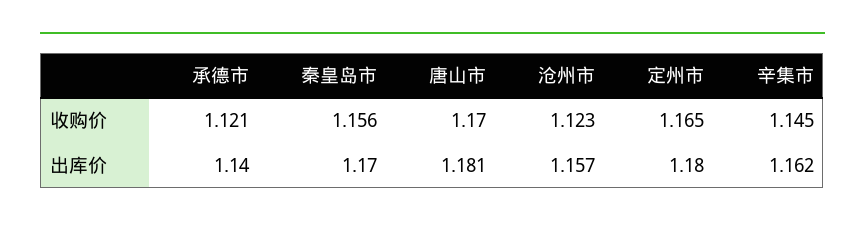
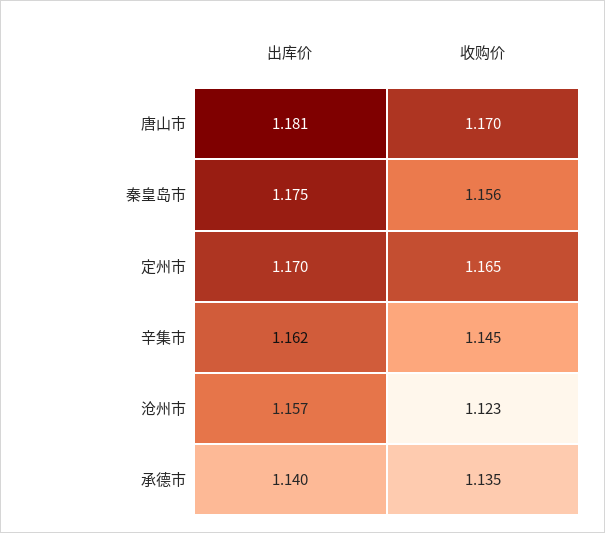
  {
    "承德市": {
-     "收购价": 1.121,
+     "收购价": 1.135,
      "出库价": 1.14
    },
    "秦皇岛市": {
      "收购价": 1.156,
-     "出库价": 1.17
+     "出库价": 1.175
    },
    "唐山市": {
      "收购价": 1.17,
      "出库价": 1.181
    },
    "沧州市": {
      "收购价": 1.123,
      "出库价": 1.157
    },
    "定州市": {
      "收购价": 1.165,
-     "出库价": 1.18
+     "出库价": 1.17
    },
    "辛集市": {
      "收购价": 1.145,
      "出库价": 1.162
    }
  }

